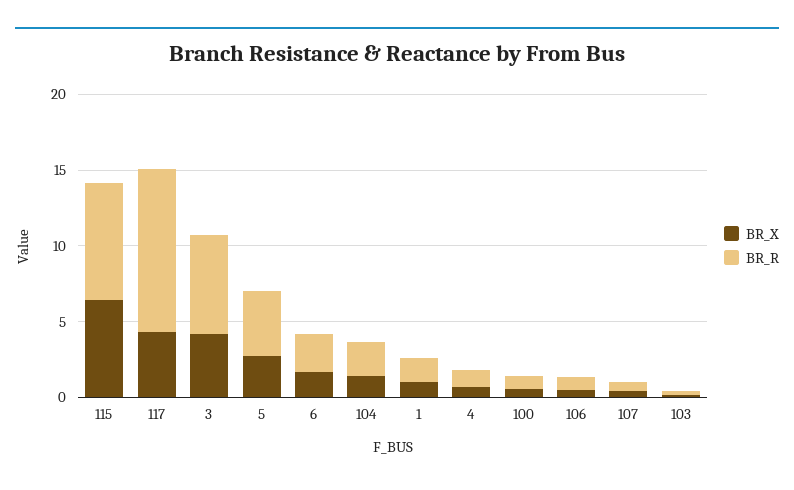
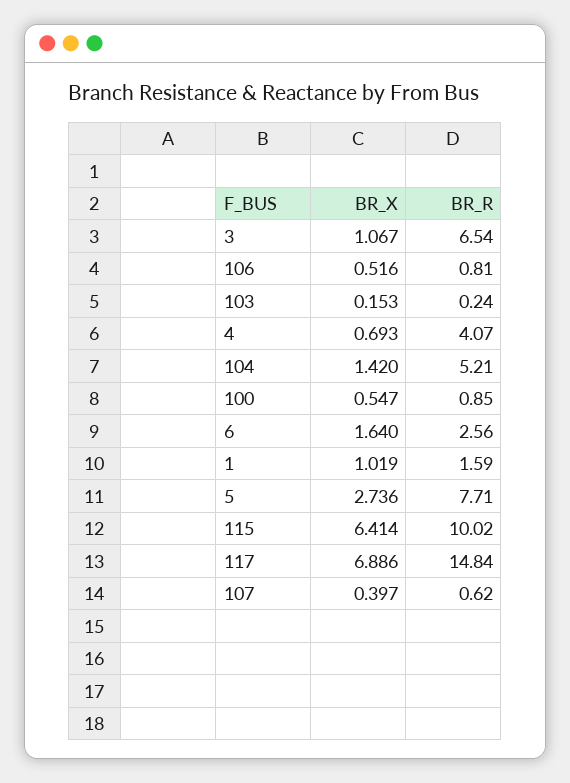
  {
    "BR_X": {
      "115": 6.414,
-     "117": 4,
+     "117": 6.886,
-     "3": 4,
+     "3": 1.067,
      "5": 2.736,
      "6": 1.64,
      "104": 1.42,
      "1": 1.019,
      "4": 0.693,
      "100": 0.547,
      "106": 0.516,
      "107": 0.397,
      "103": 0.153
    },
    "BR_R": {
-     "115": 8,
+     "115": 10.02,
-     "117": 11,
+     "117": 14.84,
      "3": 6.54,
-     "5": 4,
+     "5": 7.71,
      "6": 2.56,
-     "104": 2,
+     "104": 5.21,
      "1": 1.59,
-     "4": 1,
+     "4": 4.07,
      "100": 0.85,
      "106": 0.81,
      "107": 0.62,
      "103": 0.24
    }
  }

